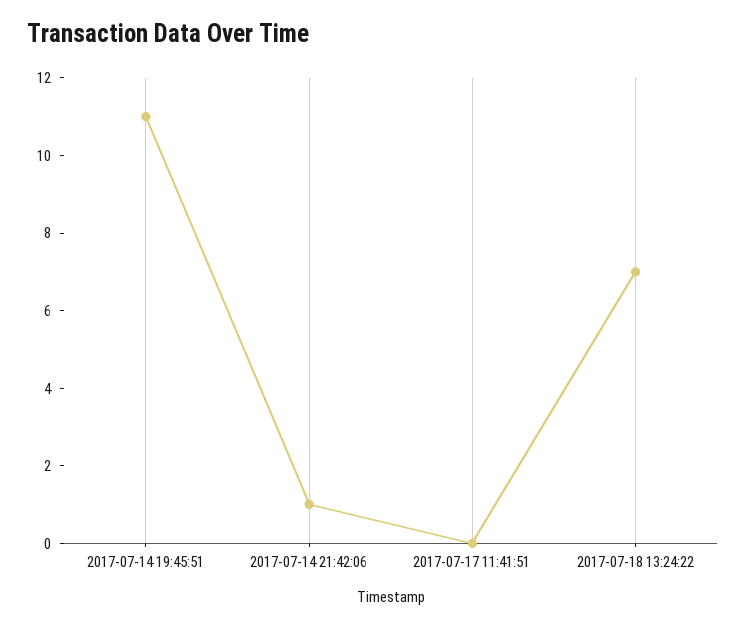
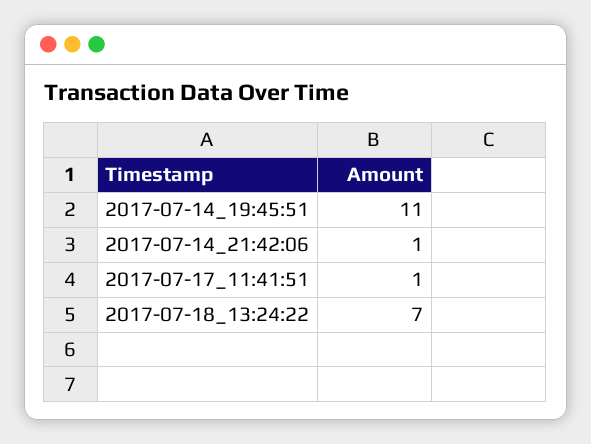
  {
    "2017-07-14 19:45:51": 11,
    "2017-07-14 21:42:06": 1,
-   "2017-07-17 11:41:51": 0,
+   "2017-07-17 11:41:51": 1,
    "2017-07-18 13:24:22": 7
  }

